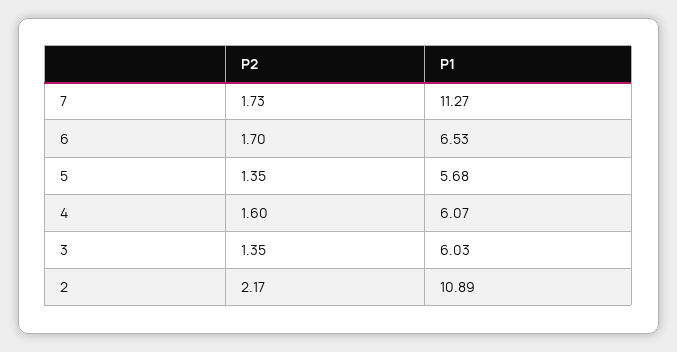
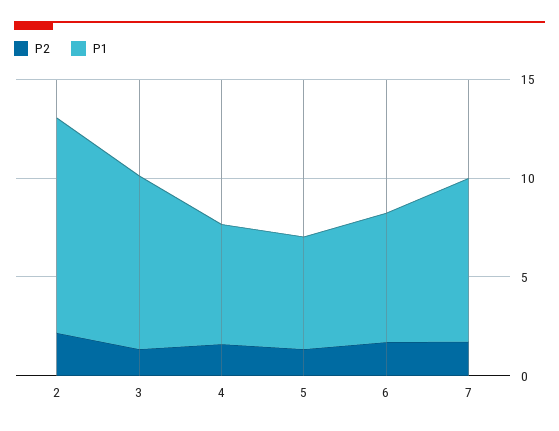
  {
    "P2": {
      "7": 1.73,
      "6": 1.7,
      "5": 1.35,
      "4": 1.6,
      "3": 1.35,
      "2": 2.17
    },
    "P1": {
-     "7": 11.27,
+     "7": 8,
      "6": 6.53,
      "5": 5.68,
      "4": 6.07,
-     "3": 6.03,
+     "3": 9,
      "2": 10.89
    }
  }

